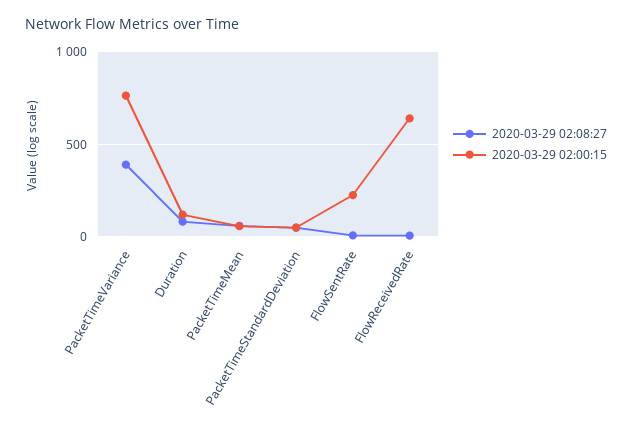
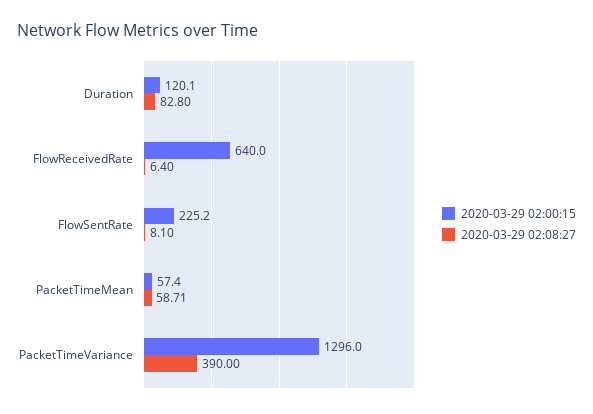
  {
    "2020-03-29 02:08:27": {
      "PacketTimeVariance": 390,
      "Duration": 82.8,
      "PacketTimeMean": 58.71,
-     "PacketTimeStandardDeviation": 50,
      "FlowSentRate": 8.1,
      "FlowReceivedRate": 6.4
    },
    "2020-03-29 02:00:15": {
-     "PacketTimeVariance": 750,
+     "PacketTimeVariance": 1296,
      "Duration": 120.1,
      "PacketTimeMean": 57.4,
-     "PacketTimeStandardDeviation": 50,
      "FlowSentRate": 225.2,
      "FlowReceivedRate": 640
    }
  }

